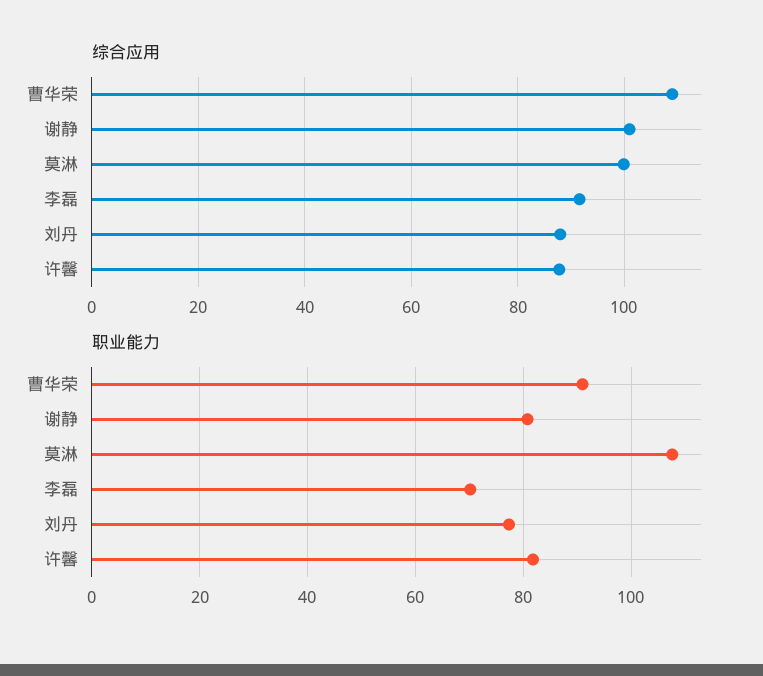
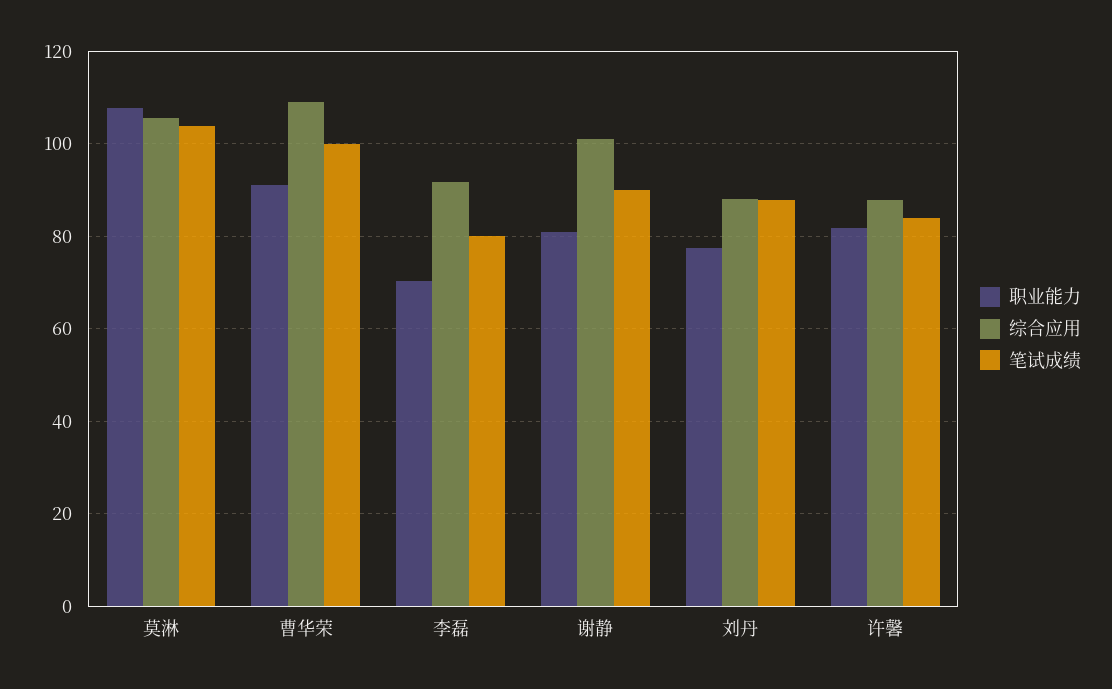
  {
    "综合应用": {
      "曹华荣": 110,
      "谢静": 102,
-     "莫淋": 100,
+     "莫淋": 106,
      "李磊": 92,
      "刘丹": 88,
      "许馨": 88
    },
    "职业能力": {
      "曹华荣": 90,
      "谢静": 80,
      "莫淋": 108,
      "李磊": 70,
      "刘丹": 78,
      "许馨": 82
-   }
+   },
+   "笔试成绩": {
+     "莫淋": 104,
+     "曹华荣": 100,
+     "李磊": 80,
+     "谢静": 90,
+     "刘丹": 88,
+     "许馨": 84
+   }
  }

